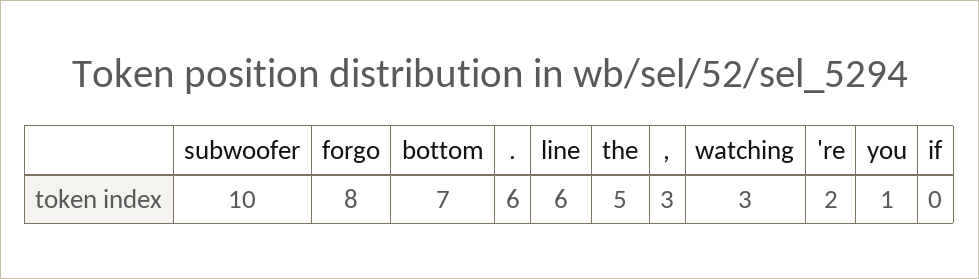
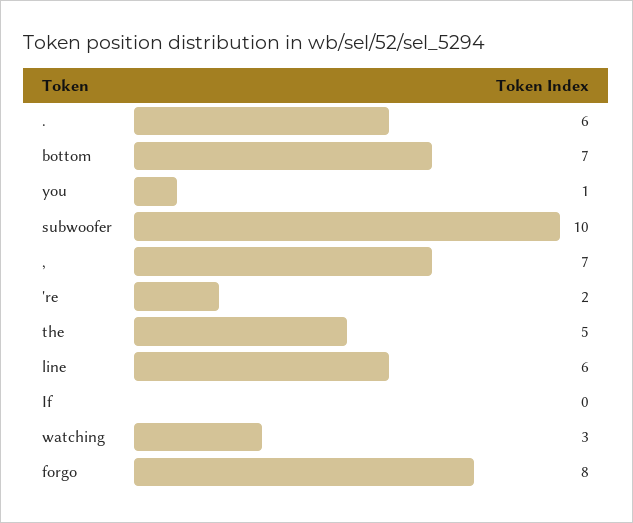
  {
    "subwoofer": 10,
    "forgo": 8,
    "bottom": 7,
    ".": 6,
    "line": 6,
    "the": 5,
-   ",": 3,
+   ",": 7,
    "watching": 3,
    "'re": 2,
    "you": 1,
    "if": 0
  }

